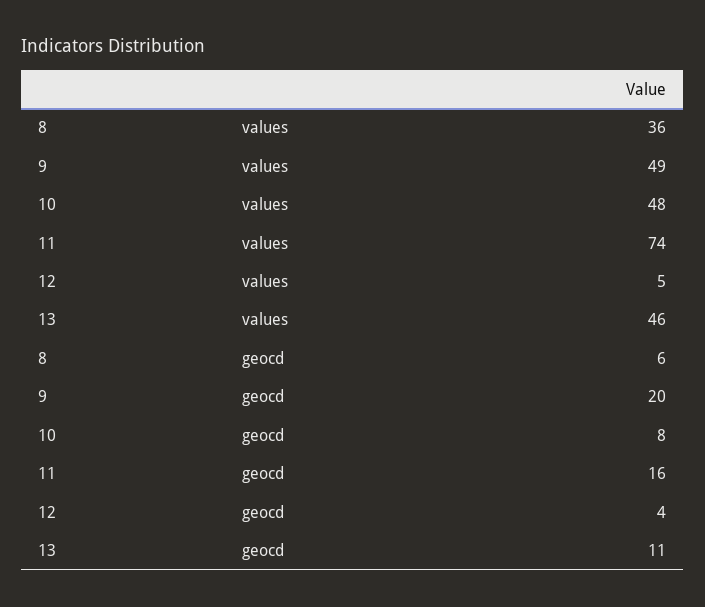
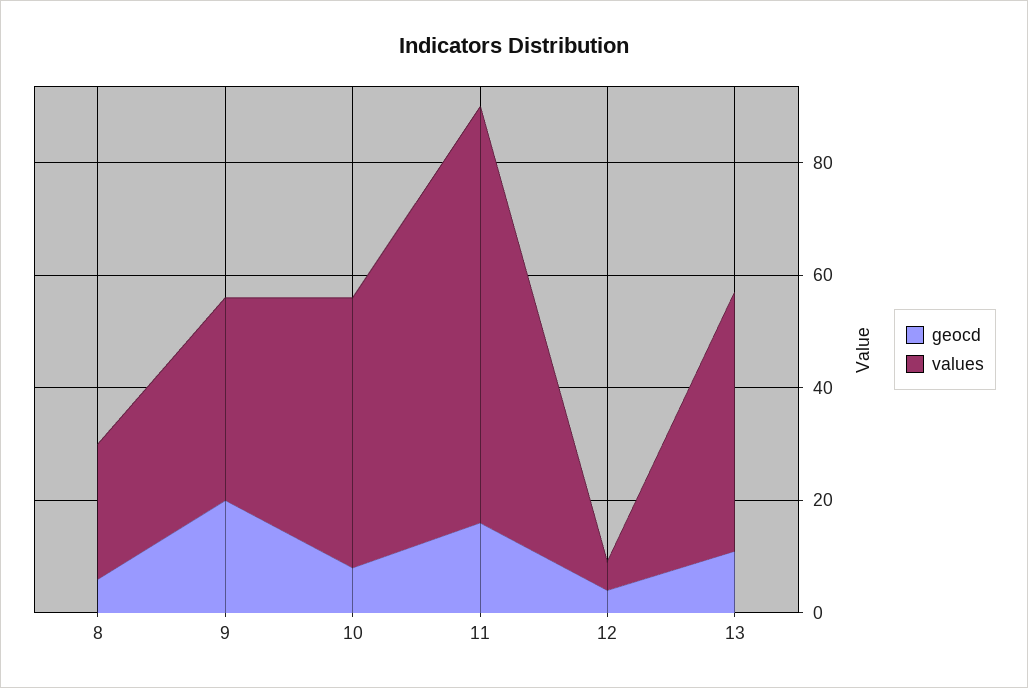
  {
    "values": {
-     "8": 36,
+     "8": 25,
-     "9": 49,
+     "9": 35,
      "10": 48,
      "11": 74,
      "12": 5,
      "13": 46
    },
    "geocd": {
      "8": 6,
      "9": 20,
      "10": 8,
      "11": 16,
      "12": 4,
      "13": 11
    }
  }

